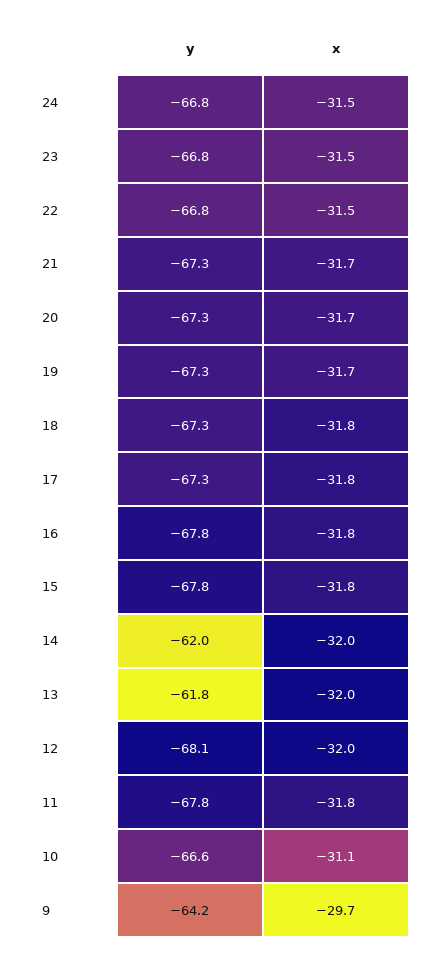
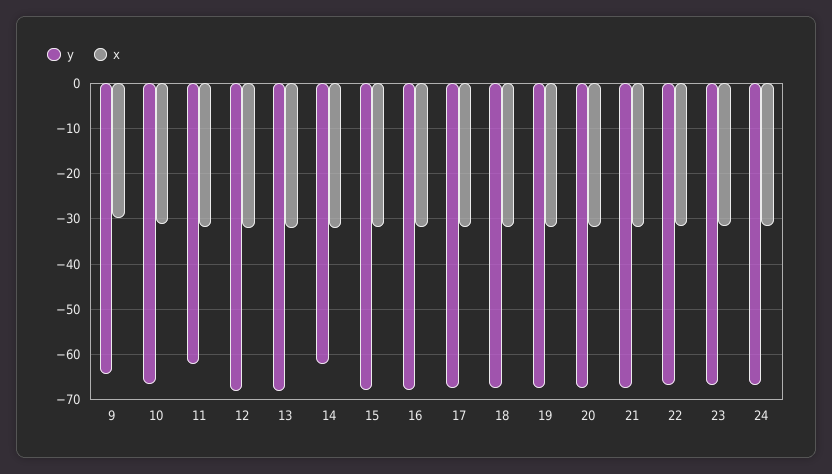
  {
    "y": {
      "24": -66.8,
      "23": -66.8,
      "22": -66.8,
      "21": -67.3,
      "20": -67.3,
      "19": -67.3,
      "18": -67.3,
      "17": -67.3,
      "16": -67.8,
      "15": -67.8,
      "14": -62,
-     "13": -61.8,
+     "13": -68,
      "12": -68.1,
-     "11": -67.8,
+     "11": -62,
      "10": -66.6,
      "9": -64.2
    },
    "x": {
      "24": -31.5,
      "23": -31.5,
      "22": -31.5,
      "21": -31.7,
      "20": -31.7,
      "19": -31.7,
      "18": -31.8,
      "17": -31.8,
      "16": -31.8,
      "15": -31.8,
      "14": -32,
      "13": -32,
      "12": -32,
      "11": -31.8,
      "10": -31.1,
      "9": -29.7
    }
  }

